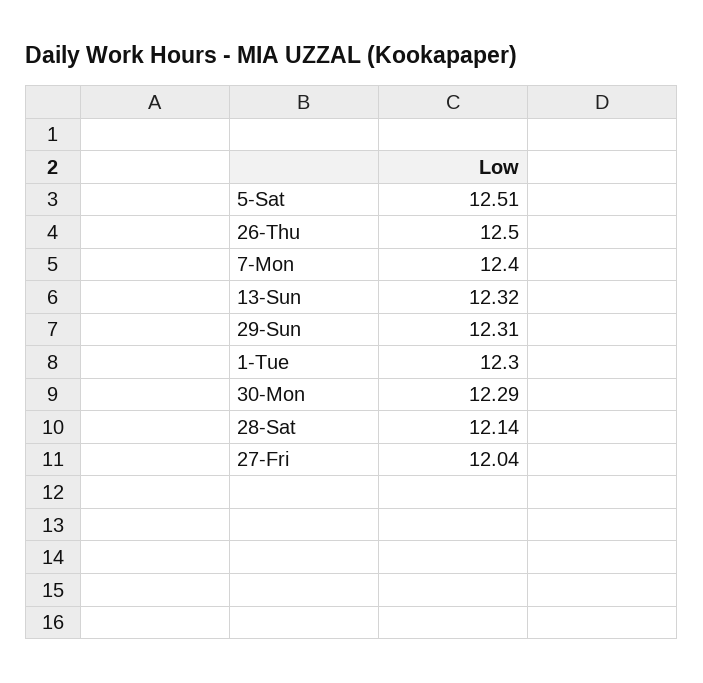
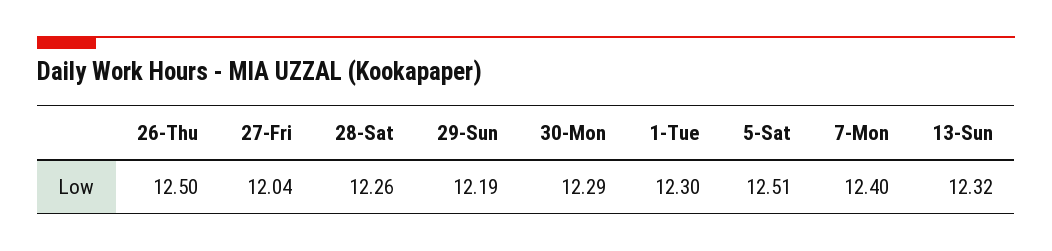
  {
    "5-Sat": 12.51,
    "26-Thu": 12.5,
    "7-Mon": 12.4,
    "13-Sun": 12.32,
-   "29-Sun": 12.31,
+   "29-Sun": 12.19,
    "1-Tue": 12.3,
    "30-Mon": 12.29,
-   "28-Sat": 12.14,
+   "28-Sat": 12.26,
    "27-Fri": 12.04
  }

